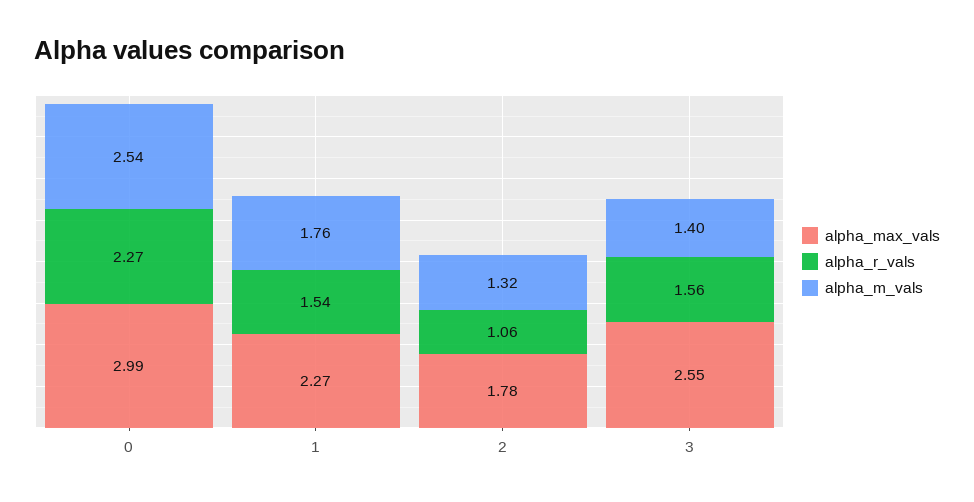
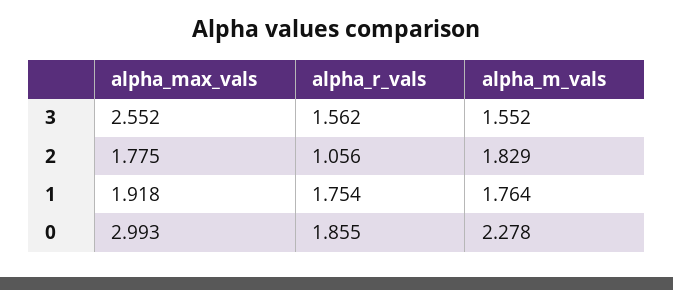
  {
    "alpha_max_vals": {
      "0": 2.993,
-     "1": 2.27,
+     "1": 1.918,
      "2": 1.775,
      "3": 2.552
    },
    "alpha_r_vals": {
-     "0": 2.27,
+     "0": 1.855,
-     "1": 1.54,
+     "1": 1.754,
      "2": 1.056,
      "3": 1.562
    },
    "alpha_m_vals": {
-     "0": 2.54,
+     "0": 2.278,
      "1": 1.764,
-     "2": 1.32,
+     "2": 1.829,
-     "3": 1.4
+     "3": 1.552
    }
  }

